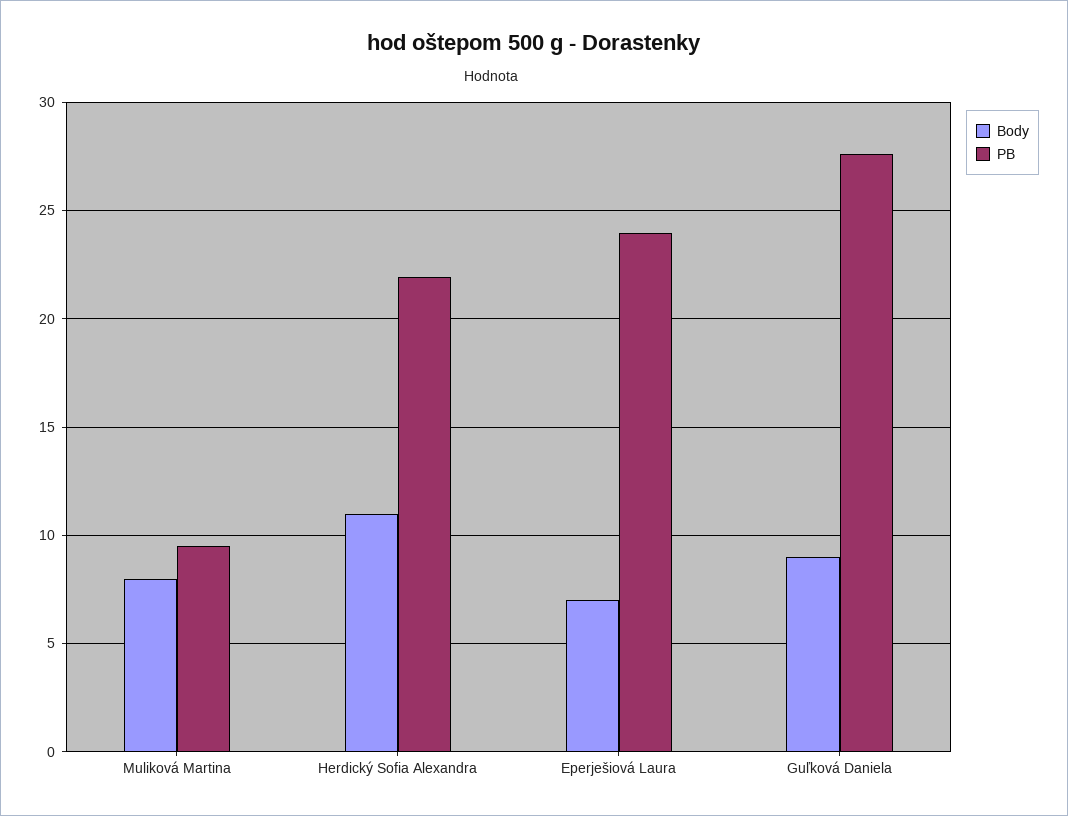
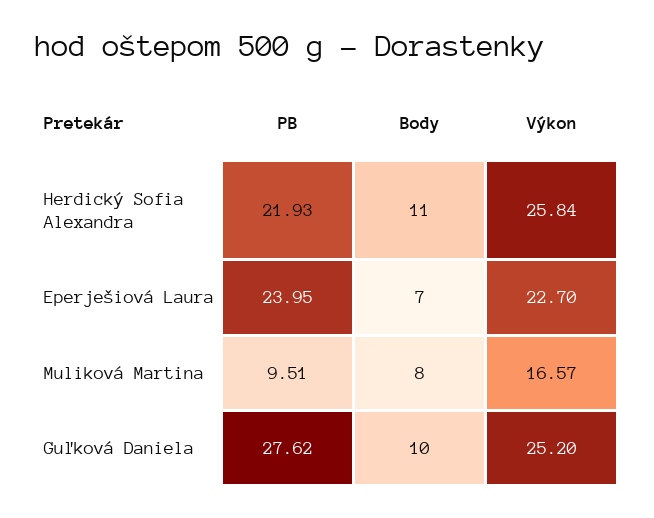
  {
    "Body": {
      "Muliková Martina": 8,
      "Herdický Sofia Alexandra": 11,
      "Eperješiová Laura": 7,
-     "Guľková Daniela": 9
+     "Guľková Daniela": 10
    },
    "PB": {
      "Muliková Martina": 9.51,
      "Herdický Sofia Alexandra": 21.93,
      "Eperješiová Laura": 23.95,
      "Guľková Daniela": 27.62
-   }
+   },
+   "Výkon": {
+     "Herdický Sofia Alexandra": 25.84,
+     "Eperješiová Laura": 22.7,
+     "Muliková Martina": 16.57,
+     "Guľková Daniela": 25.2
+   }
  }

